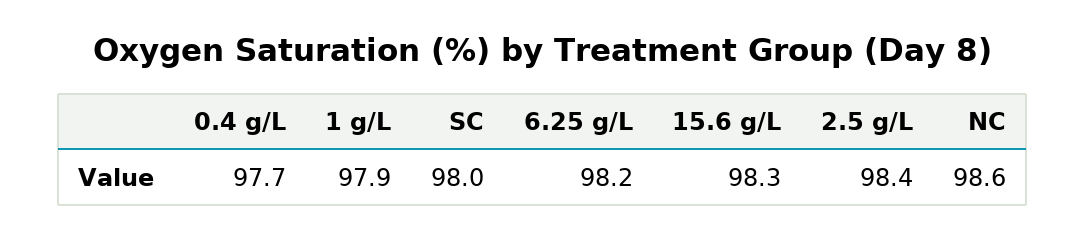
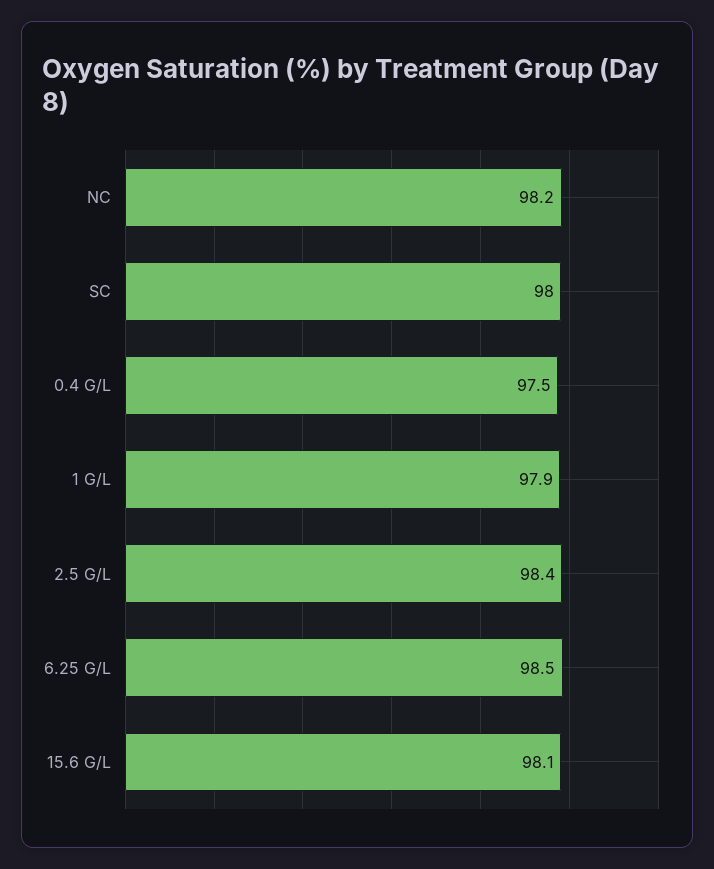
  {
-   "0.4 g/L": 97.7,
+   "0.4 g/L": 97.5,
    "1 g/L": 97.9,
    "SC": 98,
-   "6.25 g/L": 98.2,
+   "6.25 g/L": 98.5,
-   "15.6 g/L": 98.3,
+   "15.6 g/L": 98.1,
    "2.5 g/L": 98.4,
-   "NC": 98.6
+   "NC": 98.2
  }

